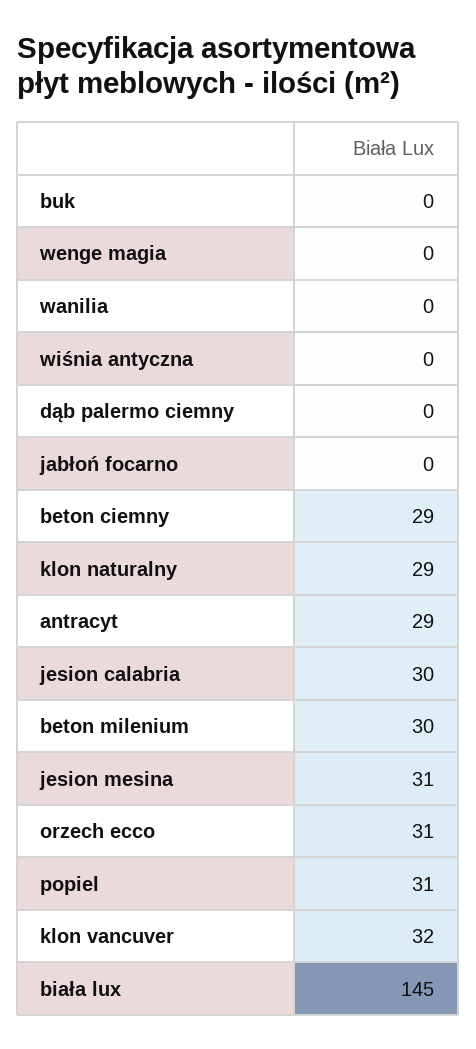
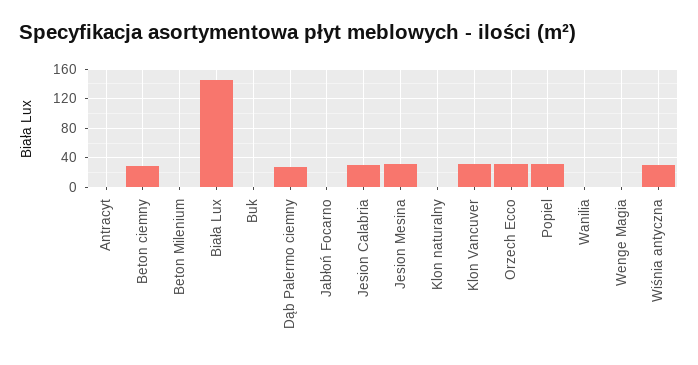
  {
    "buk": 0,
    "wenge magia": 0,
    "wanilia": 0,
-   "wiśnia antyczna": 0,
+   "wiśnia antyczna": 30,
-   "dąb palermo ciemny": 0,
+   "dąb palermo ciemny": 30,
    "jabłoń focarno": 0,
    "beton ciemny": 29,
-   "klon naturalny": 29,
+   "klon naturalny": 0,
-   "antracyt": 29,
+   "antracyt": 0,
    "jesion calabria": 30,
-   "beton milenium": 30,
+   "beton milenium": 0,
    "jesion mesina": 31,
    "orzech ecco": 31,
    "popiel": 31,
    "klon vancuver": 32,
    "biała lux": 145
  }

